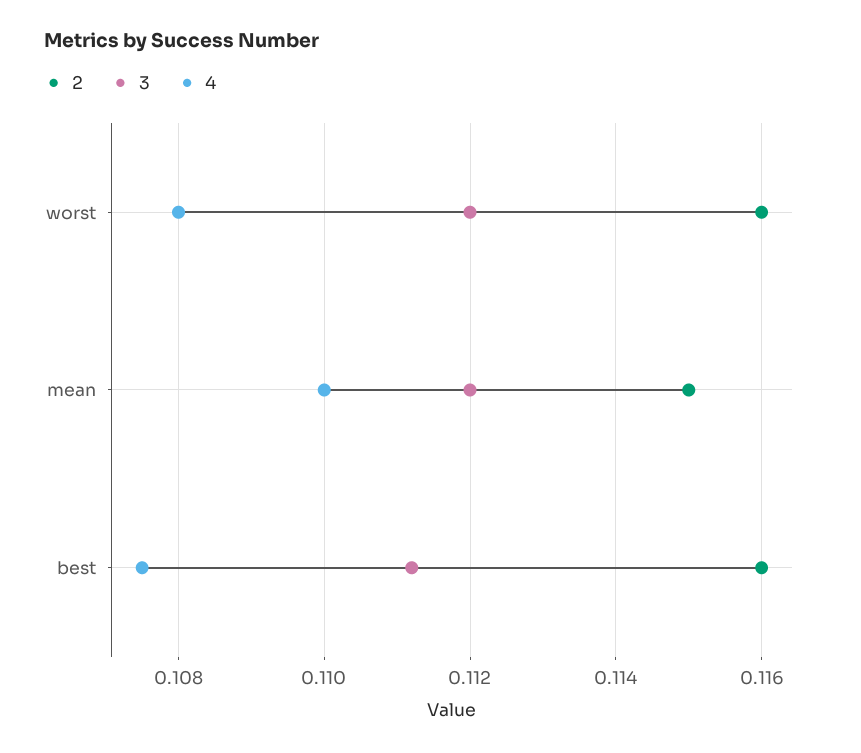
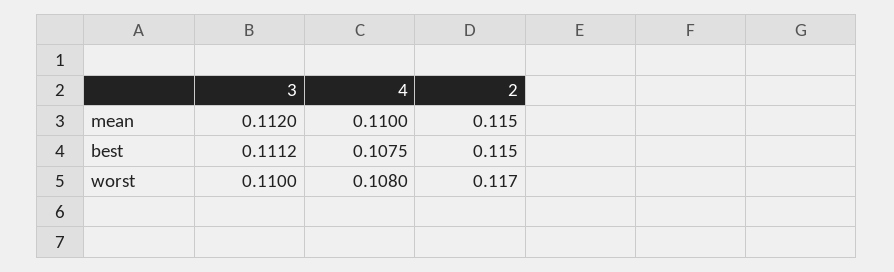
  {
    "2": {
-     "worst": 0.116,
+     "worst": 0.117,
      "mean": 0.115,
-     "best": 0.116
+     "best": 0.115
    },
    "3": {
-     "worst": 0.112,
+     "worst": 0.11,
      "mean": 0.112,
      "best": 0.1112
    },
    "4": {
      "worst": 0.108,
      "mean": 0.11,
      "best": 0.1075
    }
  }

